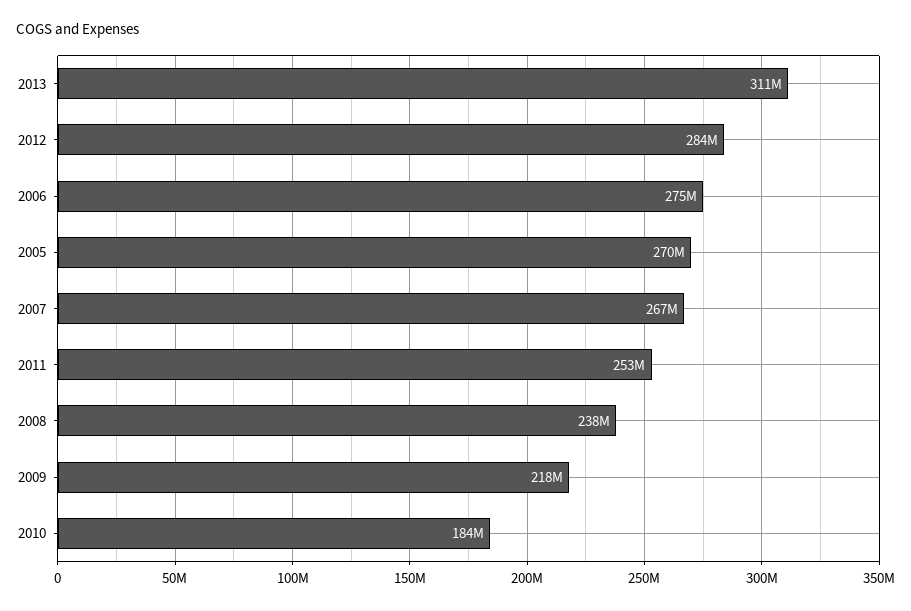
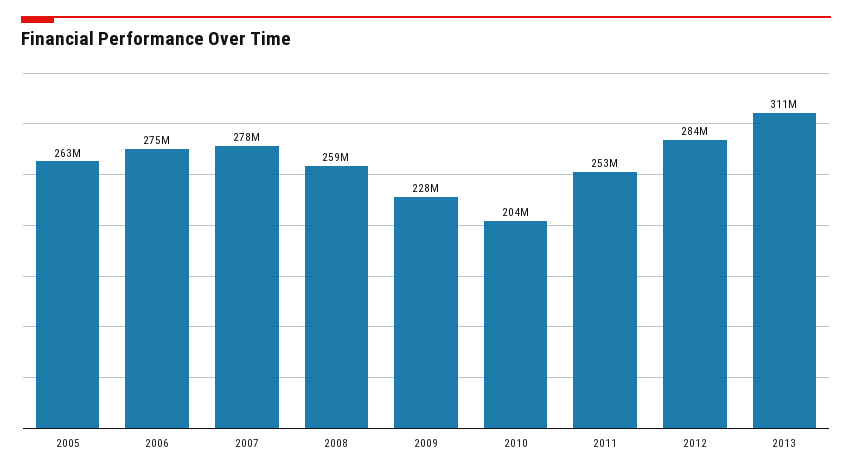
  {
    "2013": 311000000,
    "2012": 284000000,
    "2006": 275000000,
-   "2005": 270000000,
+   "2005": 263000000,
-   "2007": 267000000,
+   "2007": 278000000,
    "2011": 253000000,
-   "2008": 238000000,
+   "2008": 259000000,
-   "2009": 218000000,
+   "2009": 228000000,
-   "2010": 184000000
+   "2010": 204000000
  }

